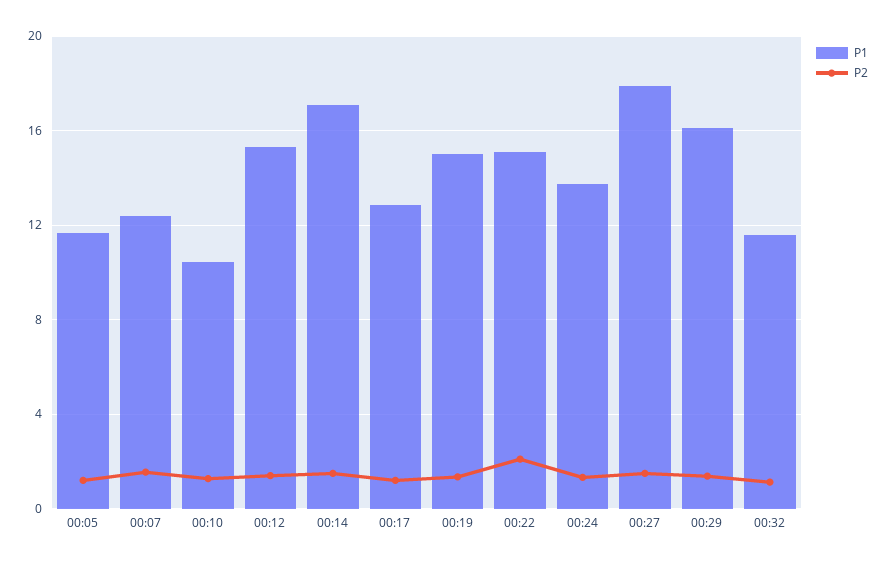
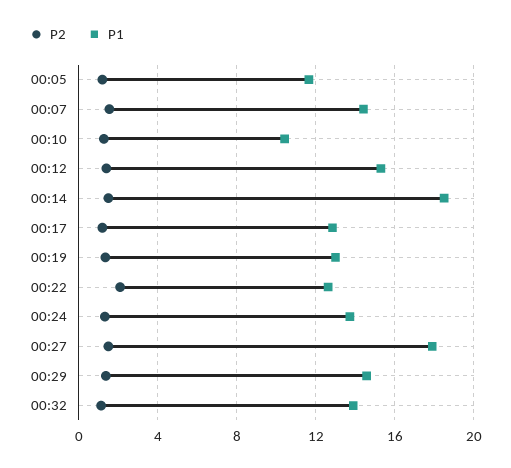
  {
    "P1": {
      "00:05": 11.5,
-     "00:07": 12.5,
+     "00:07": 14.5,
      "00:10": 10.5,
      "00:12": 15.5,
-     "00:14": 17,
+     "00:14": 18.5,
      "00:17": 13,
-     "00:19": 15,
+     "00:19": 13,
-     "00:22": 15,
+     "00:22": 12.5,
      "00:24": 13.5,
      "00:27": 18,
-     "00:29": 16,
+     "00:29": 14.5,
-     "00:32": 11.5
+     "00:32": 14
    },
    "P2": {
      "00:05": 1,
      "00:07": 1.5,
      "00:10": 1.5,
      "00:12": 1.5,
      "00:14": 1.5,
      "00:17": 1,
      "00:19": 1.5,
      "00:22": 2,
      "00:24": 1.5,
      "00:27": 1.5,
      "00:29": 1.5,
      "00:32": 1
    }
  }

